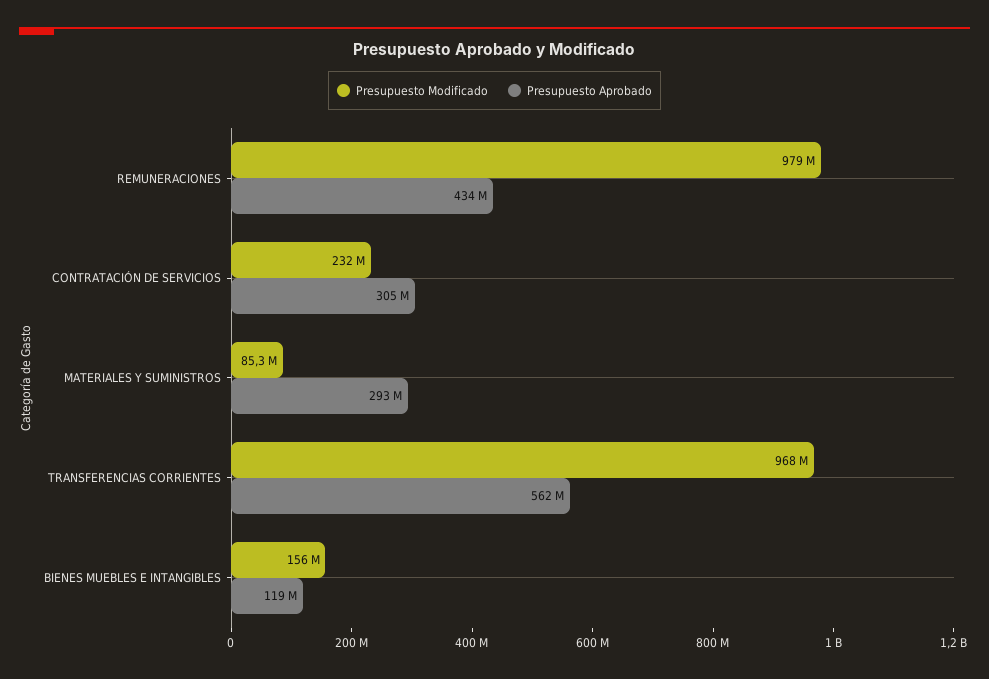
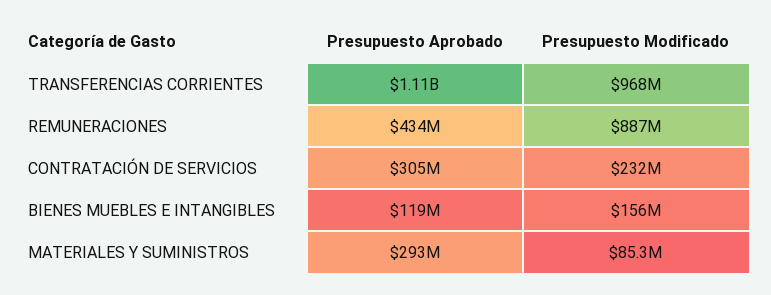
  {
    "Presupuesto Modificado": {
-     "REMUNERACIONES": 979000000,
+     "REMUNERACIONES": 887000000,
      "CONTRATACIÓN DE SERVICIOS": 232000000,
      "MATERIALES Y SUMINISTROS": 85300000,
      "TRANSFERENCIAS CORRIENTES": 968000000,
      "BIENES MUEBLES E INTANGIBLES": 156000000
    },
    "Presupuesto Aprobado": {
      "REMUNERACIONES": 434000000,
      "CONTRATACIÓN DE SERVICIOS": 305000000,
      "MATERIALES Y SUMINISTROS": 293000000,
-     "TRANSFERENCIAS CORRIENTES": 562000000,
+     "TRANSFERENCIAS CORRIENTES": 1110000000,
      "BIENES MUEBLES E INTANGIBLES": 119000000
    }
  }

